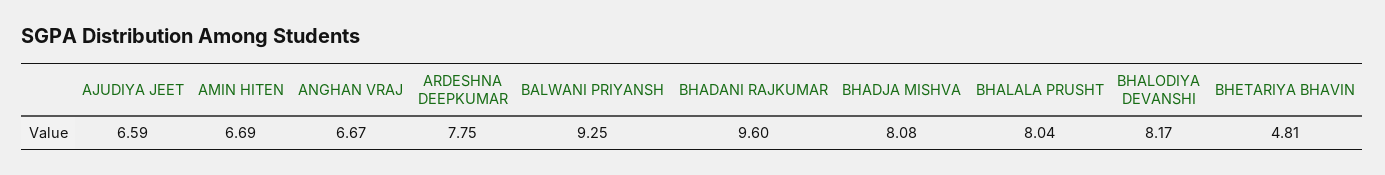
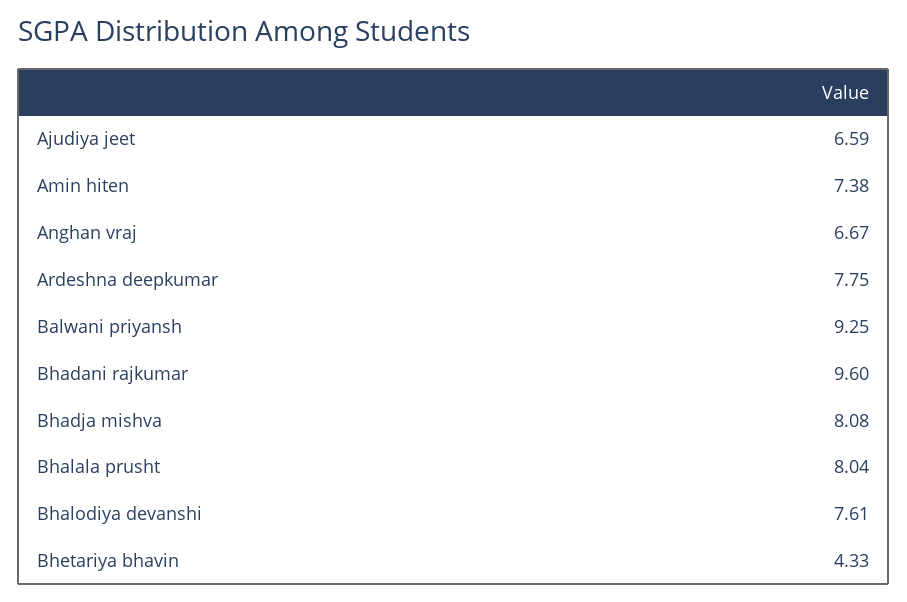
  {
    "AJUDIYA JEET": 6.59,
-   "AMIN HITEN": 6.69,
+   "AMIN HITEN": 7.38,
    "ANGHAN VRAJ": 6.67,
    "ARDESHNA DEEPKUMAR": 7.75,
    "BALWANI PRIYANSH": 9.25,
    "BHADANI RAJKUMAR": 9.6,
    "BHADJA MISHVA": 8.08,
    "BHALALA PRUSHT": 8.04,
-   "BHALODIYA DEVANSHI": 8.17,
+   "BHALODIYA DEVANSHI": 7.61,
-   "BHETARIYA BHAVIN": 4.81
+   "BHETARIYA BHAVIN": 4.33
  }

